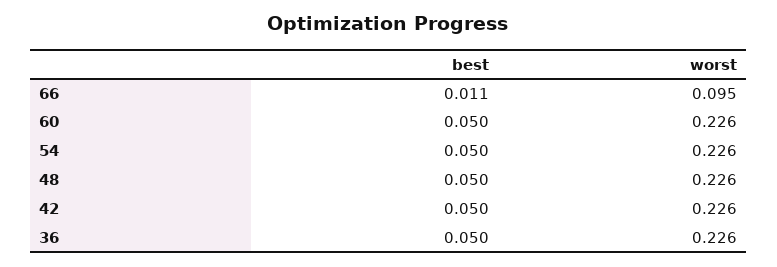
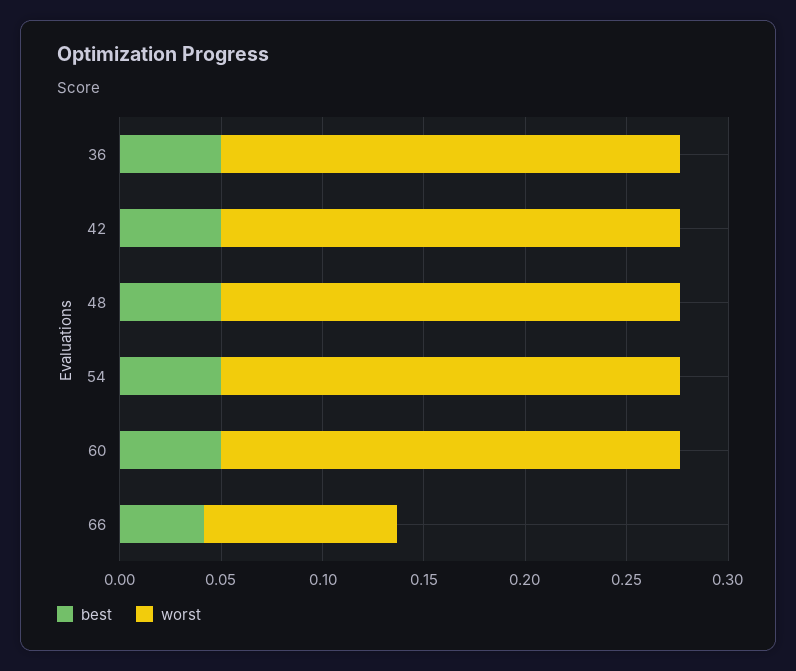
  {
    "best": {
-     "66": 0.011,
+     "66": 0.04,
      "60": 0.05,
      "54": 0.05,
      "48": 0.05,
      "42": 0.05,
      "36": 0.05
    },
    "worst": {
      "66": 0.095,
      "60": 0.226,
      "54": 0.226,
      "48": 0.226,
      "42": 0.226,
      "36": 0.226
    }
  }

